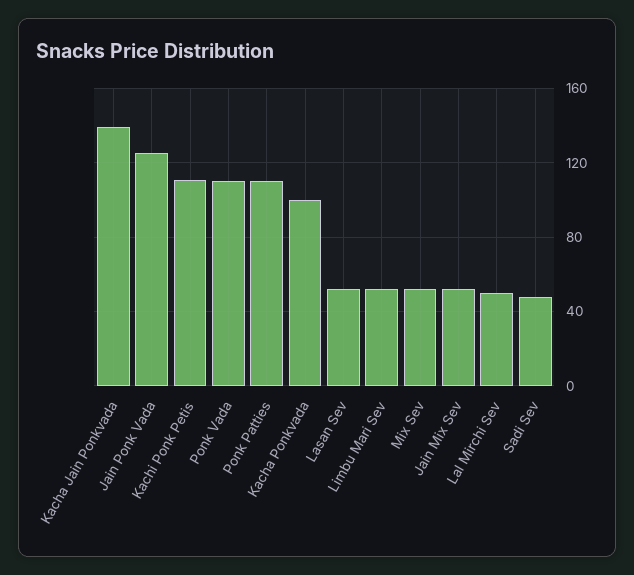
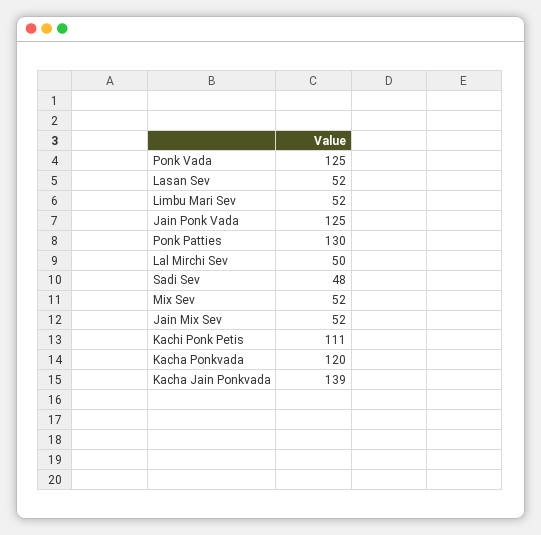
  {
    "Kacha Jain Ponkvada": 139,
    "Jain Ponk Vada": 125,
    "Kachi Ponk Petis": 111,
-   "Ponk Vada": 110,
+   "Ponk Vada": 125,
-   "Ponk Patties": 110,
+   "Ponk Patties": 130,
-   "Kacha Ponkvada": 100,
+   "Kacha Ponkvada": 120,
    "Lasan Sev": 52,
    "Limbu Mari Sev": 52,
    "Mix Sev": 52,
    "Jain Mix Sev": 52,
    "Lal Mirchi Sev": 50,
    "Sadi Sev": 48
  }

